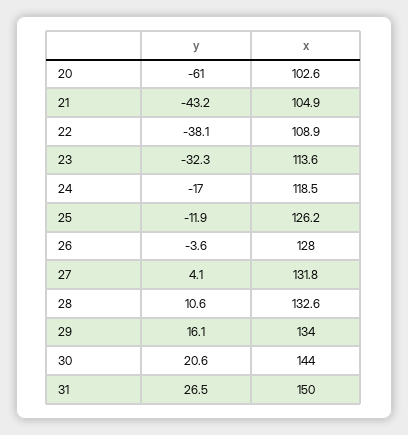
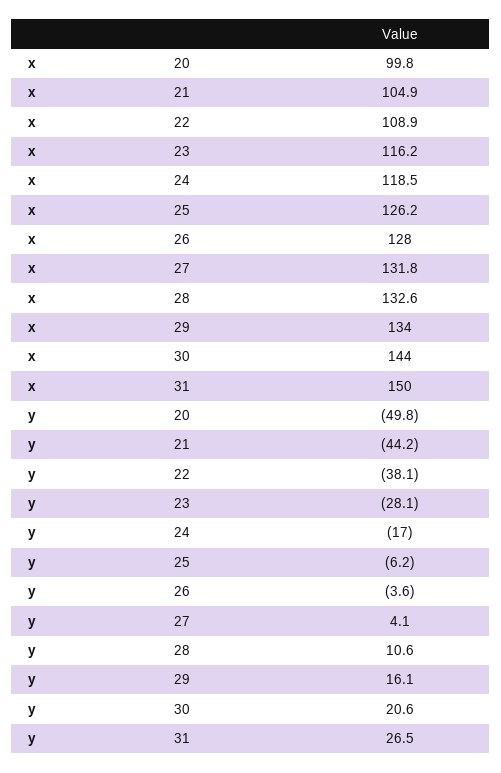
  {
    "y": {
-     "20": -61,
+     "20": -49.8,
-     "21": -43.2,
+     "21": -44.2,
      "22": -38.1,
-     "23": -32.3,
+     "23": -28.1,
      "24": -17,
-     "25": -11.9,
+     "25": -6.2,
      "26": -3.6,
      "27": 4.1,
      "28": 10.6,
      "29": 16.1,
      "30": 20.6,
      "31": 26.5
    },
    "x": {
-     "20": 102.6,
+     "20": 99.8,
      "21": 104.9,
      "22": 108.9,
-     "23": 113.6,
+     "23": 116.2,
      "24": 118.5,
      "25": 126.2,
      "26": 128,
      "27": 131.8,
      "28": 132.6,
      "29": 134,
      "30": 144,
      "31": 150
    }
  }

